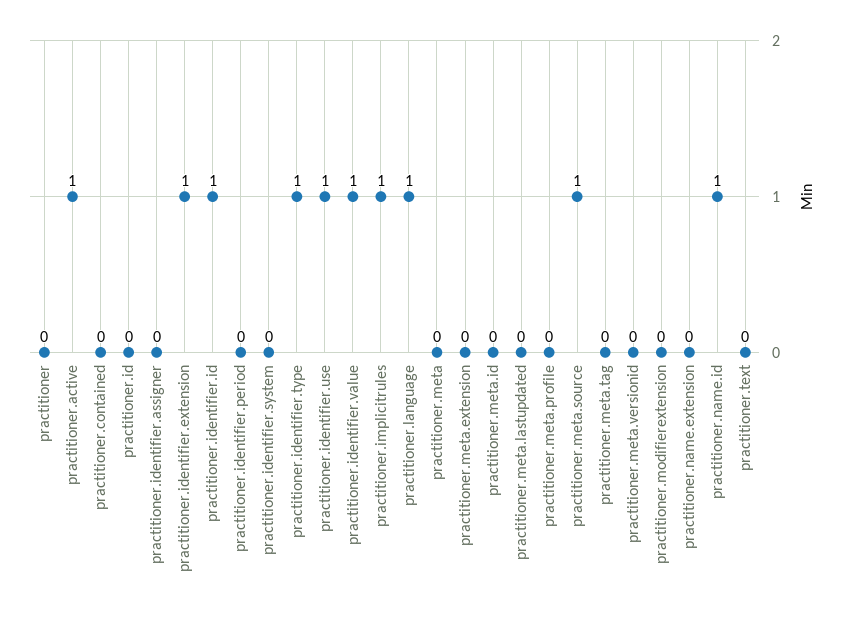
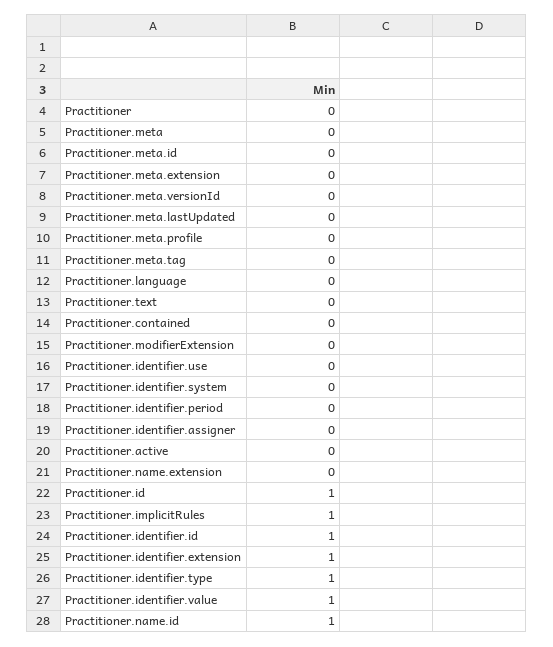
  {
    "practitioner": 0,
-   "practitioner.active": 1,
+   "practitioner.active": 0,
    "practitioner.contained": 0,
-   "practitioner.id": 0,
+   "practitioner.id": 1,
    "practitioner.identifier.assigner": 0,
    "practitioner.identifier.extension": 1,
    "practitioner.identifier.id": 1,
    "practitioner.identifier.period": 0,
    "practitioner.identifier.system": 0,
    "practitioner.identifier.type": 1,
-   "practitioner.identifier.use": 1,
+   "practitioner.identifier.use": 0,
    "practitioner.identifier.value": 1,
    "practitioner.implicitrules": 1,
-   "practitioner.language": 1,
+   "practitioner.language": 0,
    "practitioner.meta": 0,
    "practitioner.meta.extension": 0,
    "practitioner.meta.id": 0,
    "practitioner.meta.lastupdated": 0,
    "practitioner.meta.profile": 0,
-   "practitioner.meta.source": 1,
    "practitioner.meta.tag": 0,
    "practitioner.meta.versionid": 0,
    "practitioner.modifierextension": 0,
    "practitioner.name.extension": 0,
    "practitioner.name.id": 1,
    "practitioner.text": 0
  }

